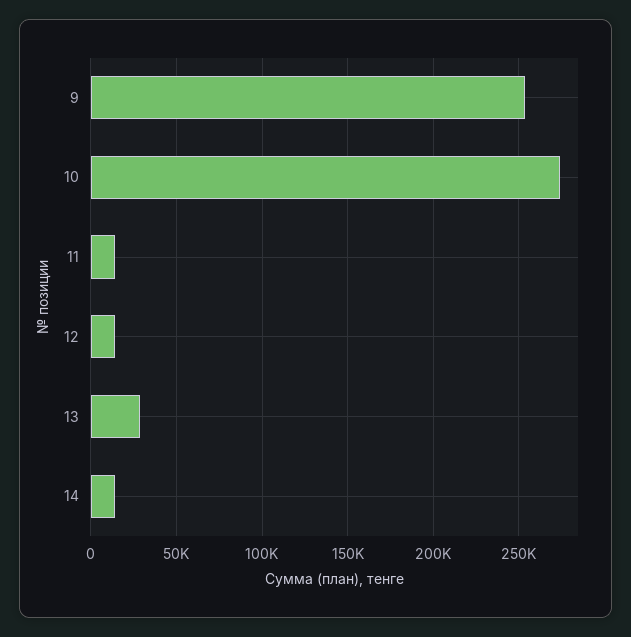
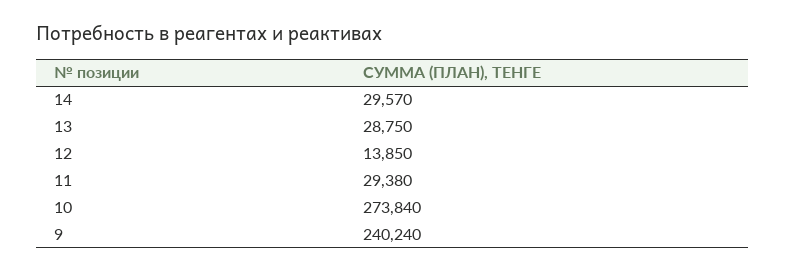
  {
-   "9": 255000,
+   "9": 240240,
    "10": 273840,
-   "11": 15000,
+   "11": 29380,
    "12": 13850,
    "13": 28750,
-   "14": 15000
+   "14": 29570
  }

